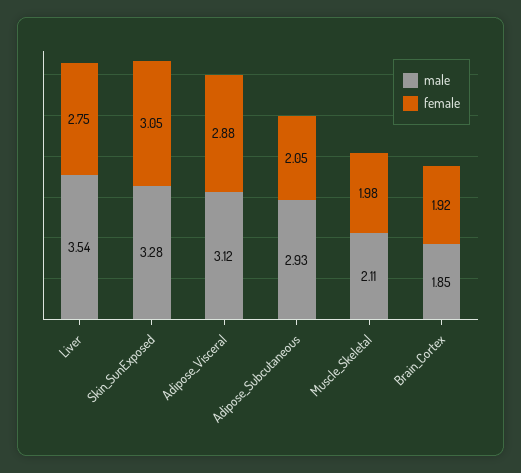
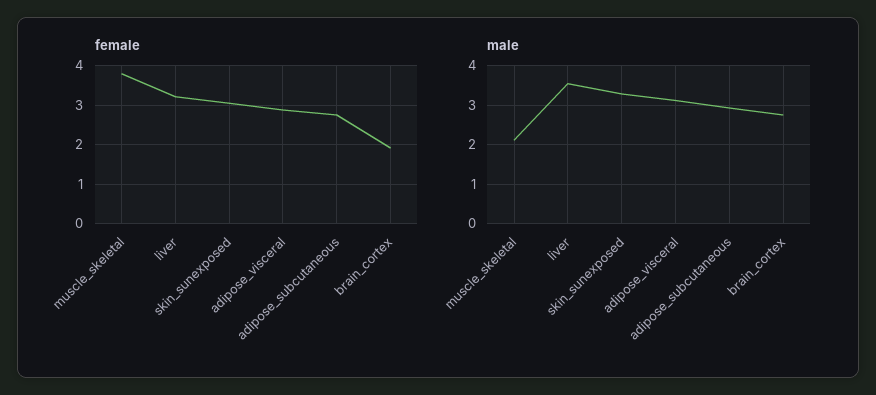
  {
    "male": {
      "Liver": 3.54,
      "Skin_SunExposed": 3.28,
      "Adipose_Visceral": 3.12,
      "Adipose_Subcutaneous": 2.93,
      "Muscle_Skeletal": 2.11,
-     "Brain_Cortex": 1.85
+     "Brain_Cortex": 2.8
    },
    "female": {
-     "Liver": 2.75,
+     "Liver": 3.2,
      "Skin_SunExposed": 3.05,
      "Adipose_Visceral": 2.88,
-     "Adipose_Subcutaneous": 2.05,
+     "Adipose_Subcutaneous": 2.8,
-     "Muscle_Skeletal": 1.98,
+     "Muscle_Skeletal": 3.8,
      "Brain_Cortex": 1.92
    }
  }

